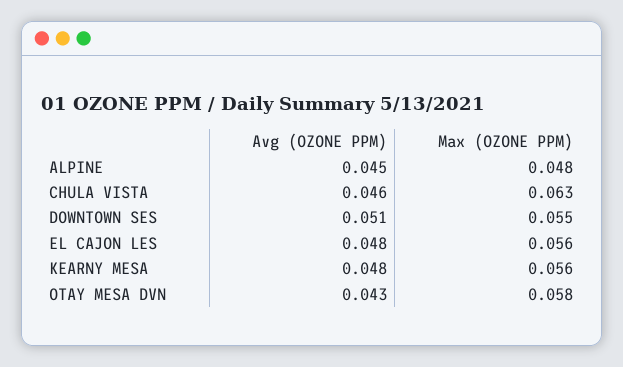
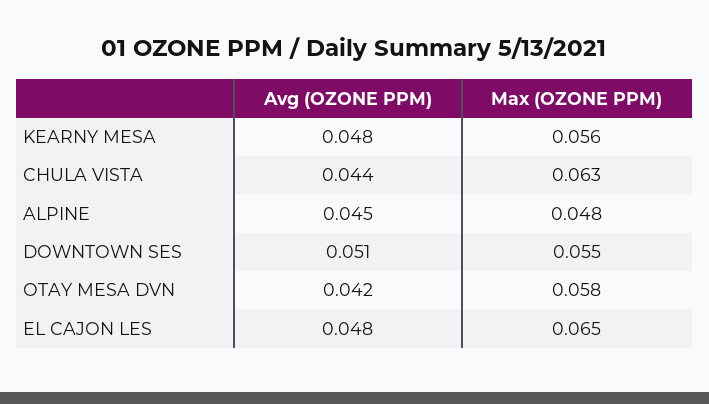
  {
    "Avg (OZONE PPM)": {
      "ALPINE": 0.045,
-     "CHULA VISTA": 0.046,
+     "CHULA VISTA": 0.044,
      "DOWNTOWN SES": 0.051,
      "EL CAJON LES": 0.048,
      "KEARNY MESA": 0.048,
-     "OTAY MESA DVN": 0.043
+     "OTAY MESA DVN": 0.042
    },
    "Max (OZONE PPM)": {
      "ALPINE": 0.048,
      "CHULA VISTA": 0.063,
      "DOWNTOWN SES": 0.055,
-     "EL CAJON LES": 0.056,
+     "EL CAJON LES": 0.065,
      "KEARNY MESA": 0.056,
      "OTAY MESA DVN": 0.058
    }
  }

